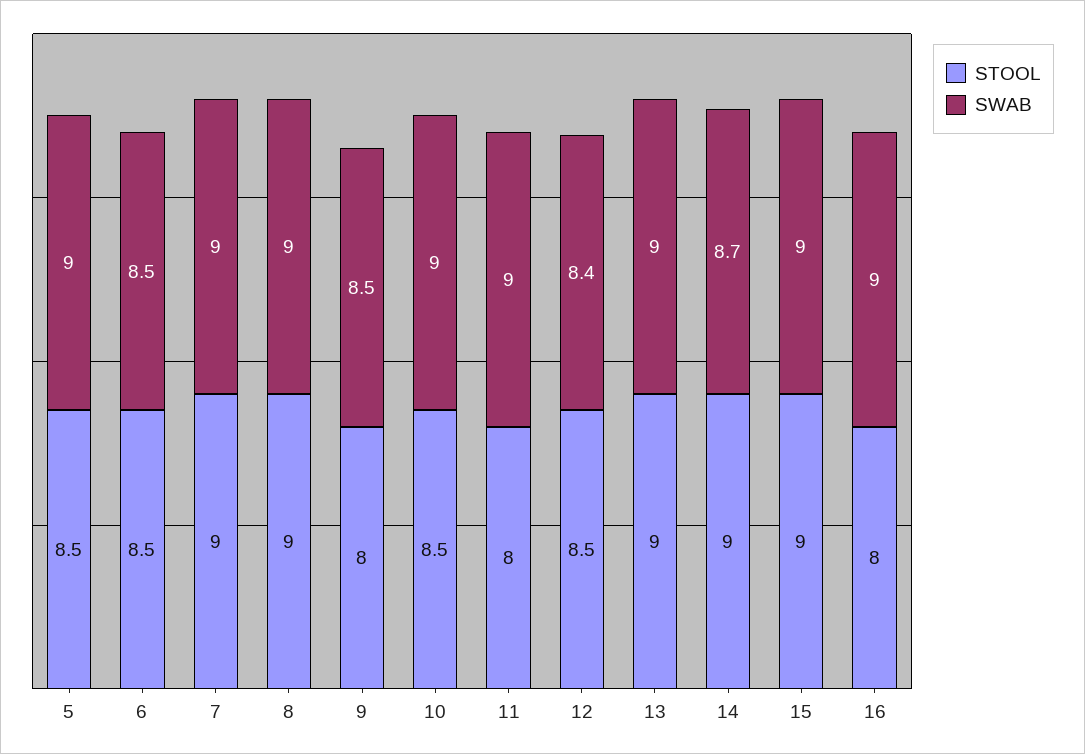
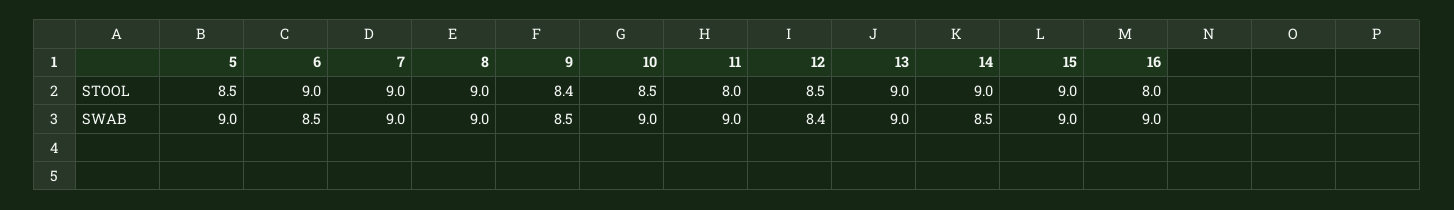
  {
    "STOOL": {
      "5": 8.5,
-     "6": 8.5,
+     "6": 9,
      "7": 9,
      "8": 9,
-     "9": 8,
+     "9": 8.4,
      "10": 8.5,
      "11": 8,
      "12": 8.5,
      "13": 9,
      "14": 9,
      "15": 9,
      "16": 8
    },
    "SWAB": {
      "5": 9,
      "6": 8.5,
      "7": 9,
      "8": 9,
      "9": 8.5,
      "10": 9,
      "11": 9,
      "12": 8.4,
      "13": 9,
-     "14": 8.7,
+     "14": 8.5,
      "15": 9,
      "16": 9
    }
  }

